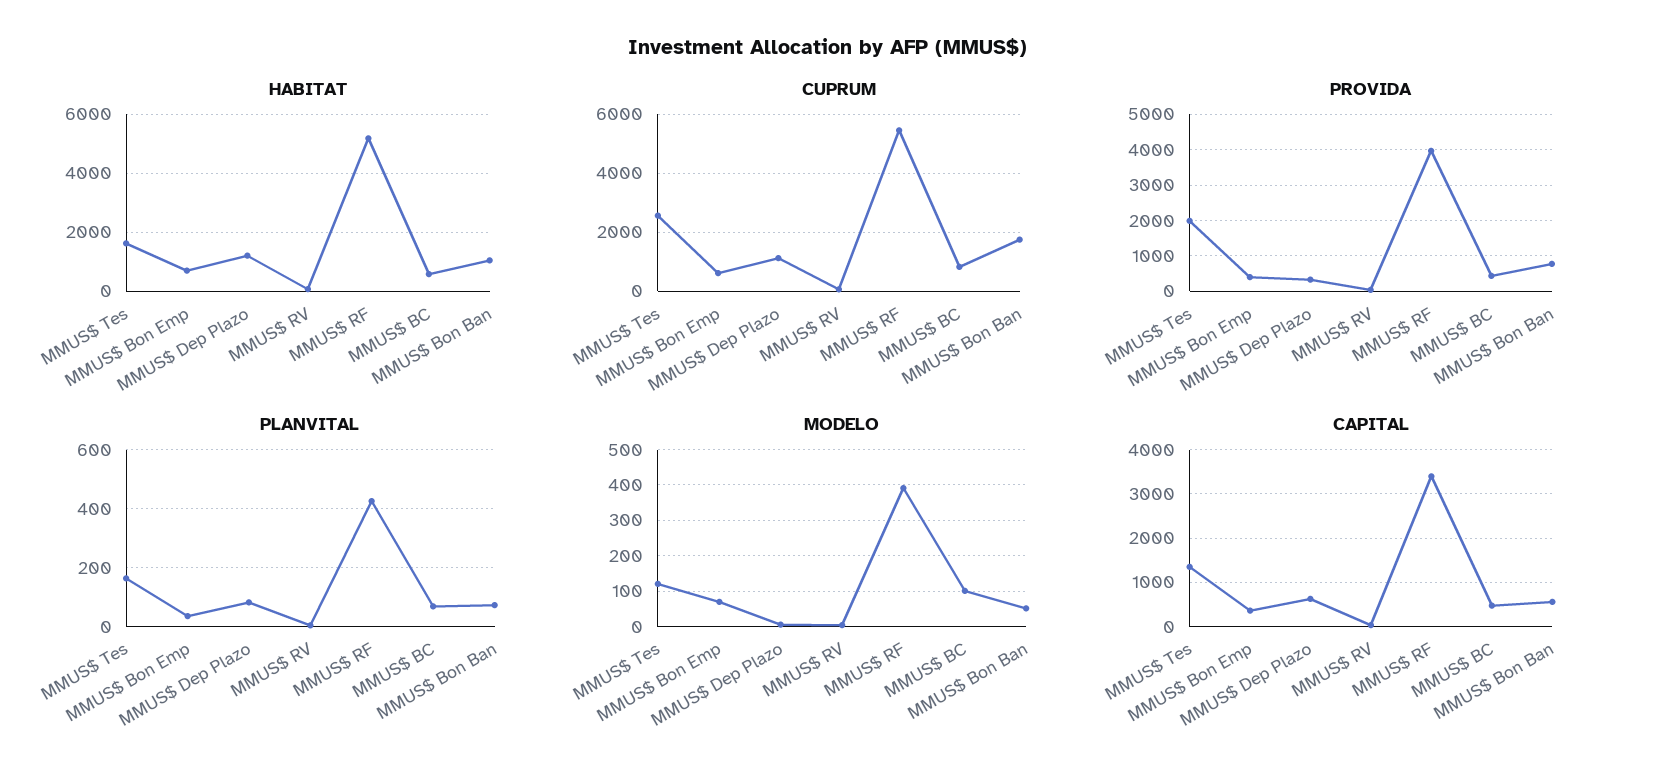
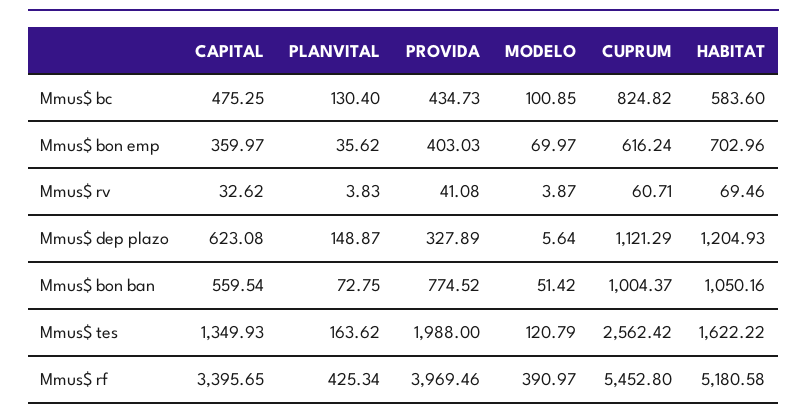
  {
    "HABITAT": {
      "MMUS$ Tes": 1622.22,
      "MMUS$ Bon Emp": 702.96,
      "MMUS$ Dep Plazo": 1204.93,
      "MMUS$ RV": 69.46,
      "MMUS$ RF": 5180.58,
      "MMUS$ BC": 583.6,
      "MMUS$ Bon Ban": 1050.16
    },
    "CUPRUM": {
      "MMUS$ Tes": 2562.42,
      "MMUS$ Bon Emp": 616.24,
      "MMUS$ Dep Plazo": 1121.29,
      "MMUS$ RV": 60.71,
      "MMUS$ RF": 5452.8,
      "MMUS$ BC": 824.82,
-     "MMUS$ Bon Ban": 1750
+     "MMUS$ Bon Ban": 1004.37
    },
    "PROVIDA": {
      "MMUS$ Tes": 1988,
      "MMUS$ Bon Emp": 403.03,
      "MMUS$ Dep Plazo": 327.89,
      "MMUS$ RV": 41.08,
      "MMUS$ RF": 3969.46,
      "MMUS$ BC": 434.73,
      "MMUS$ Bon Ban": 774.52
    },
    "PLANVITAL": {
      "MMUS$ Tes": 163.62,
      "MMUS$ Bon Emp": 35.62,
-     "MMUS$ Dep Plazo": 75,
+     "MMUS$ Dep Plazo": 148.87,
      "MMUS$ RV": 3.83,
      "MMUS$ RF": 425.34,
-     "MMUS$ BC": 75,
+     "MMUS$ BC": 130.4,
      "MMUS$ Bon Ban": 72.75
    },
    "MODELO": {
      "MMUS$ Tes": 120.79,
      "MMUS$ Bon Emp": 69.97,
      "MMUS$ Dep Plazo": 5.64,
      "MMUS$ RV": 3.87,
      "MMUS$ RF": 390.97,
      "MMUS$ BC": 100.85,
      "MMUS$ Bon Ban": 51.42
    },
    "CAPITAL": {
      "MMUS$ Tes": 1349.93,
      "MMUS$ Bon Emp": 359.97,
      "MMUS$ Dep Plazo": 623.08,
      "MMUS$ RV": 32.62,
      "MMUS$ RF": 3395.65,
      "MMUS$ BC": 475.25,
      "MMUS$ Bon Ban": 559.54
    }
  }

